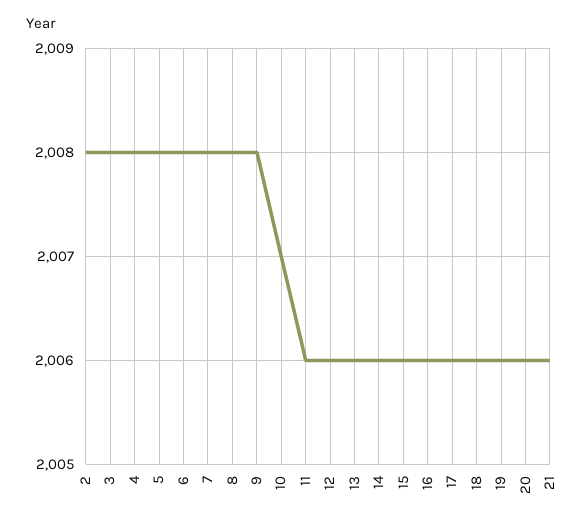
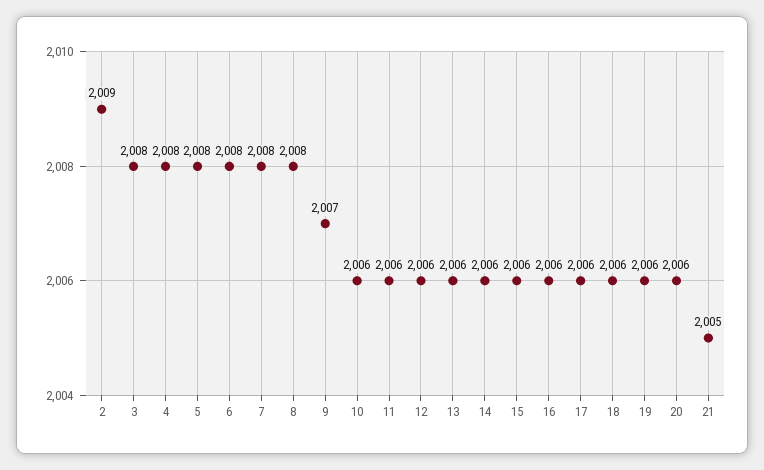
  {
-   "2": 2008,
+   "2": 2009,
    "3": 2008,
    "4": 2008,
    "5": 2008,
    "6": 2008,
    "7": 2008,
    "8": 2008,
-   "9": 2008,
+   "9": 2007,
-   "10": 2007,
+   "10": 2006,
    "11": 2006,
    "12": 2006,
    "13": 2006,
    "14": 2006,
    "15": 2006,
    "16": 2006,
    "17": 2006,
    "18": 2006,
    "19": 2006,
    "20": 2006,
-   "21": 2006
+   "21": 2005
  }

